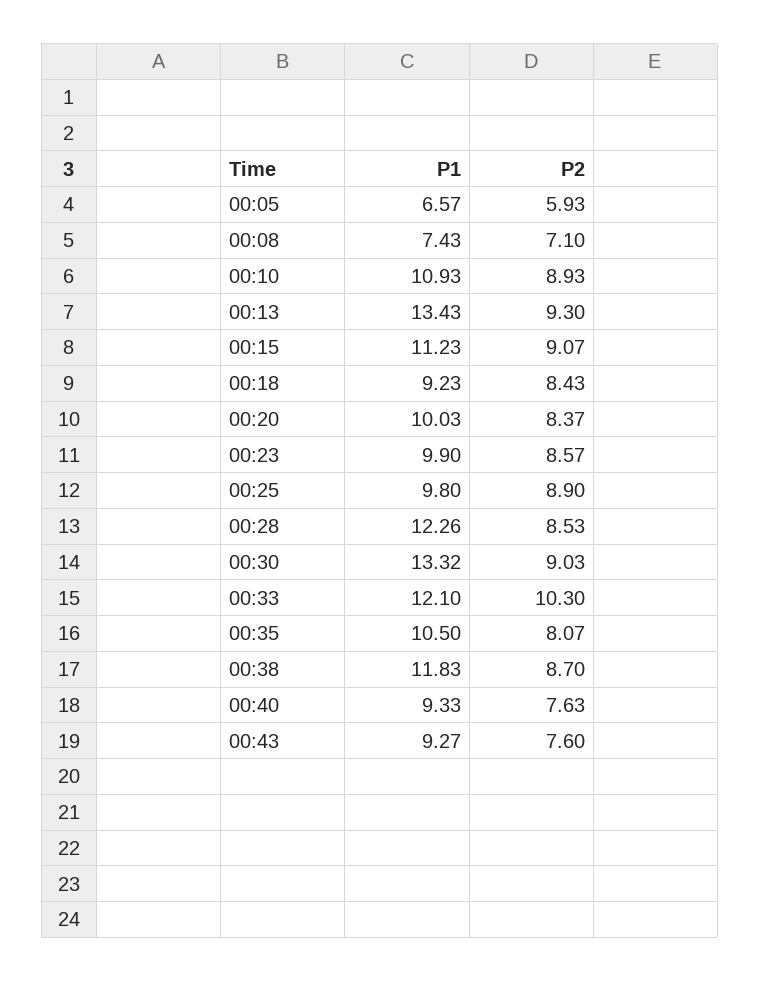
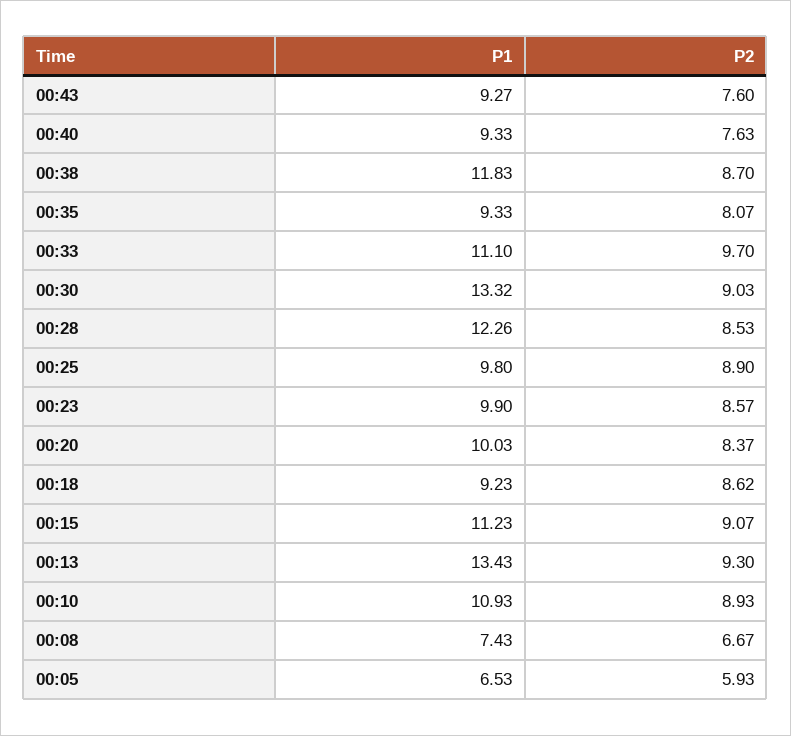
  {
    "P1": {
-     "00:05": 6.57,
+     "00:05": 6.53,
      "00:08": 7.43,
      "00:10": 10.93,
      "00:13": 13.43,
      "00:15": 11.23,
      "00:18": 9.23,
      "00:20": 10.03,
      "00:23": 9.9,
      "00:25": 9.8,
      "00:28": 12.26,
      "00:30": 13.32,
-     "00:33": 12.1,
+     "00:33": 11.1,
-     "00:35": 10.5,
+     "00:35": 9.33,
      "00:38": 11.83,
      "00:40": 9.33,
      "00:43": 9.27
    },
    "P2": {
      "00:05": 5.93,
-     "00:08": 7.1,
+     "00:08": 6.67,
      "00:10": 8.93,
      "00:13": 9.3,
      "00:15": 9.07,
-     "00:18": 8.43,
+     "00:18": 8.62,
      "00:20": 8.37,
      "00:23": 8.57,
      "00:25": 8.9,
      "00:28": 8.53,
      "00:30": 9.03,
-     "00:33": 10.3,
+     "00:33": 9.7,
      "00:35": 8.07,
      "00:38": 8.7,
      "00:40": 7.63,
      "00:43": 7.6
    }
  }

